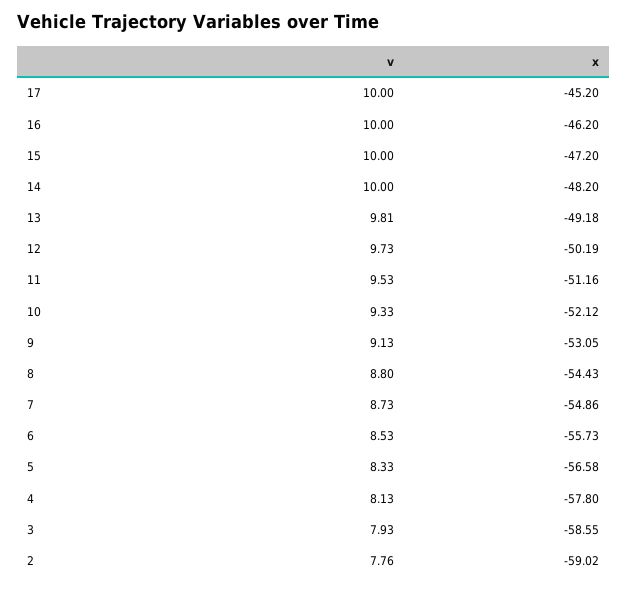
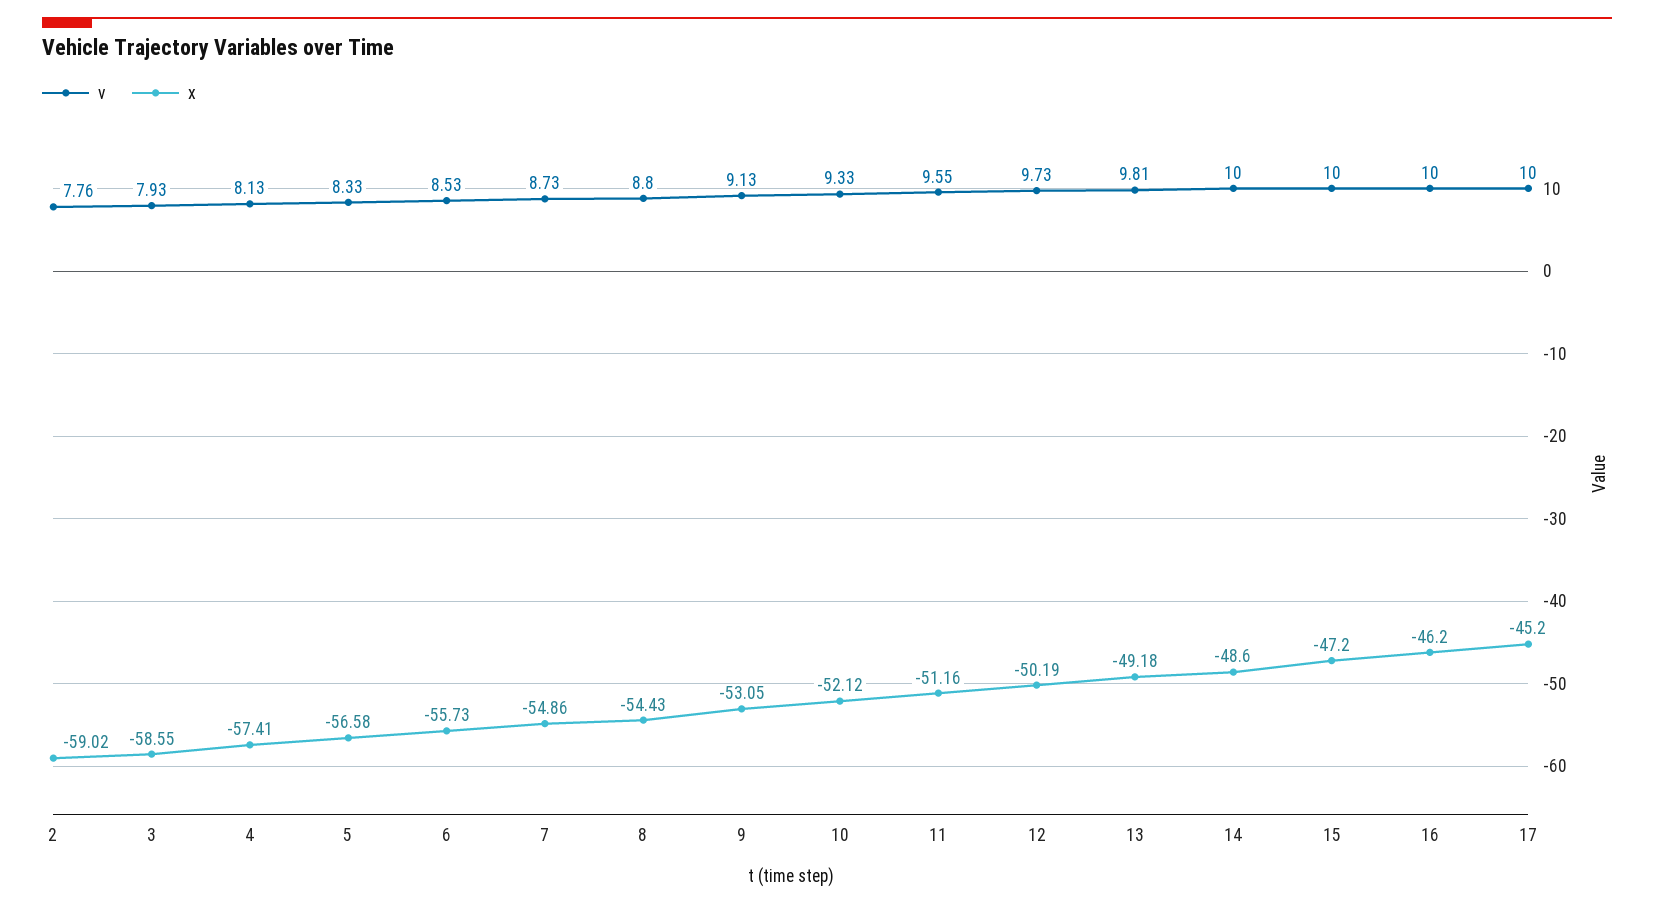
  {
    "v": {
      "17": 10,
      "16": 10,
      "15": 10,
      "14": 10,
      "13": 9.81,
      "12": 9.73,
-     "11": 9.53,
+     "11": 9.55,
      "10": 9.33,
      "9": 9.13,
      "8": 8.8,
      "7": 8.73,
      "6": 8.53,
      "5": 8.33,
      "4": 8.13,
      "3": 7.93,
      "2": 7.76
    },
    "x": {
      "17": -45.2,
      "16": -46.2,
      "15": -47.2,
-     "14": -48.2,
+     "14": -48.6,
      "13": -49.18,
      "12": -50.19,
      "11": -51.16,
      "10": -52.12,
      "9": -53.05,
      "8": -54.43,
      "7": -54.86,
      "6": -55.73,
      "5": -56.58,
-     "4": -57.8,
+     "4": -57.41,
      "3": -58.55,
      "2": -59.02
    }
  }

